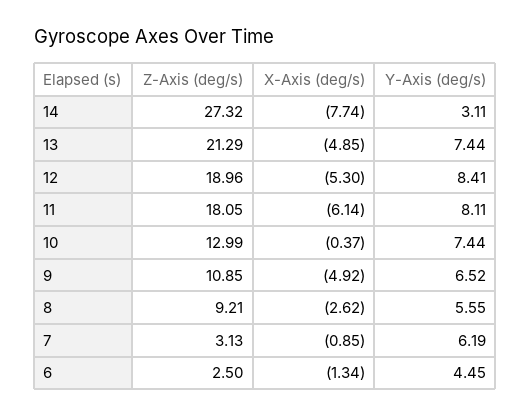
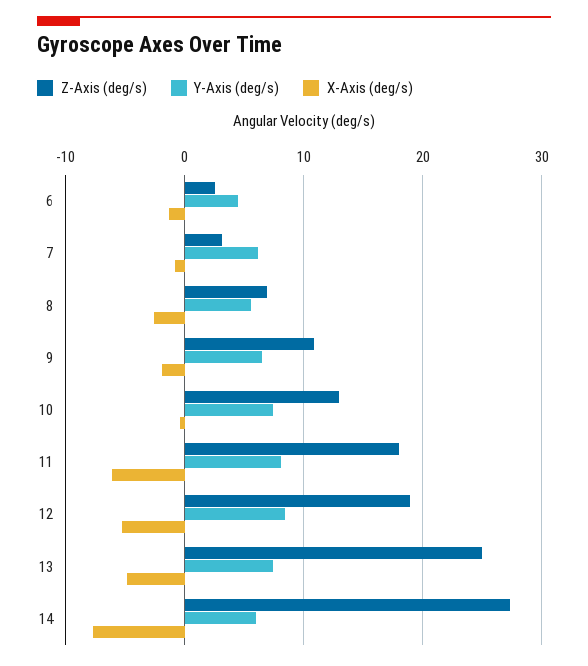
  {
    "Z-Axis (deg/s)": {
      "14": 27.32,
-     "13": 21.29,
+     "13": 25,
      "12": 18.96,
      "11": 18.05,
      "10": 12.99,
      "9": 10.85,
-     "8": 9.21,
+     "8": 7,
      "7": 3.13,
      "6": 2.5
    },
    "X-Axis (deg/s)": {
      "14": -7.74,
      "13": -4.85,
      "12": -5.3,
      "11": -6.14,
      "10": -0.37,
-     "9": -4.92,
+     "9": -2,
      "8": -2.62,
      "7": -0.85,
      "6": -1.34
    },
    "Y-Axis (deg/s)": {
-     "14": 3.11,
+     "14": 6,
      "13": 7.44,
      "12": 8.41,
      "11": 8.11,
      "10": 7.44,
      "9": 6.52,
      "8": 5.55,
      "7": 6.19,
      "6": 4.45
    }
  }

